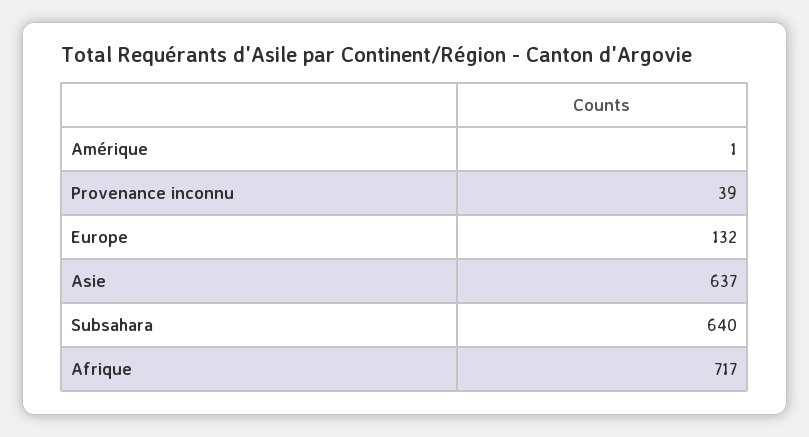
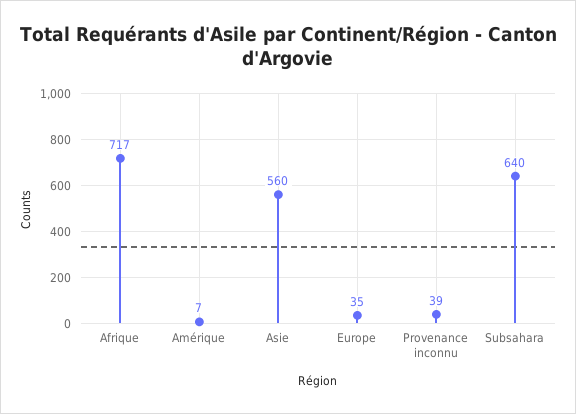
  {
-   "Amérique": 1,
+   "Amérique": 7,
    "Provenance inconnu": 39,
-   "Europe": 132,
+   "Europe": 35,
-   "Asie": 637,
+   "Asie": 560,
    "Subsahara": 640,
    "Afrique": 717
  }

